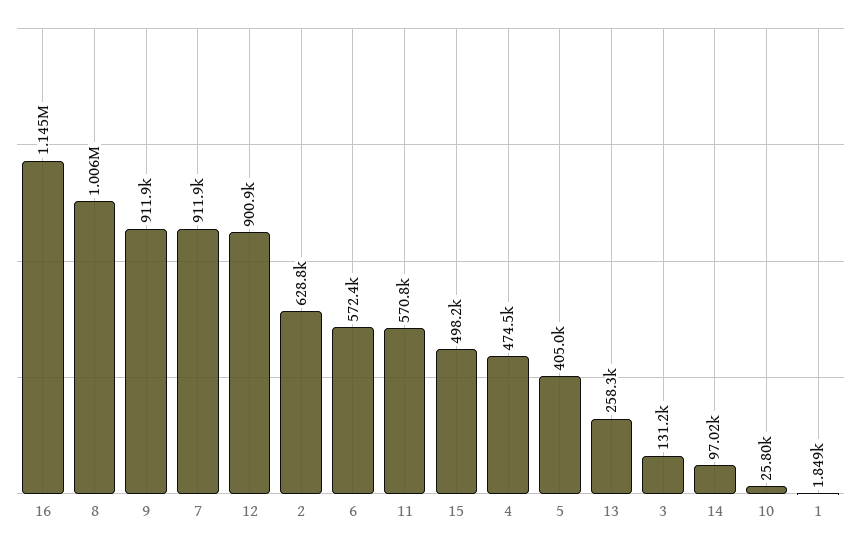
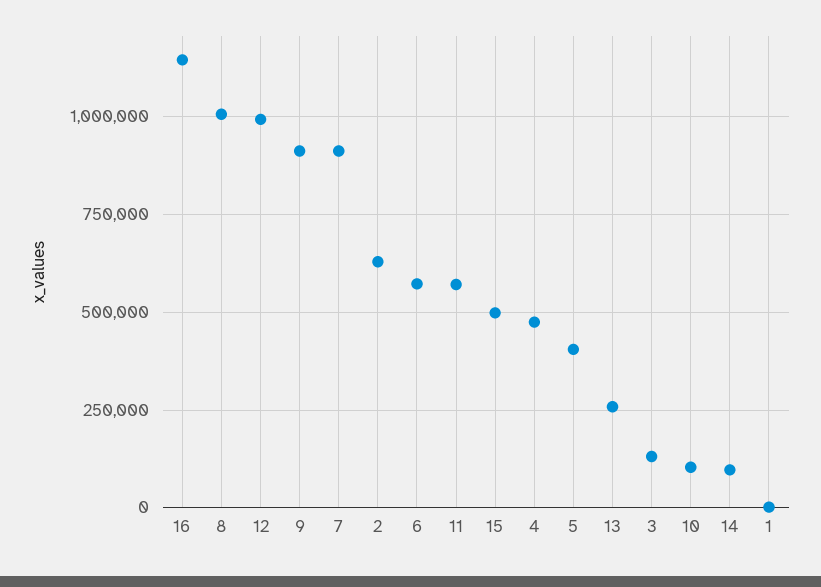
  {
    "16": 1145000,
    "8": 1006000,
    "9": 911900,
    "7": 911900,
-   "12": 900900,
+   "12": 1000000,
    "2": 628800,
    "6": 572400,
    "11": 570800,
    "15": 498200,
    "4": 474500,
    "5": 405000,
    "13": 258300,
    "3": 131200,
    "14": 97020,
-   "10": 25800,
+   "10": 100000,
    "1": 1849
  }

